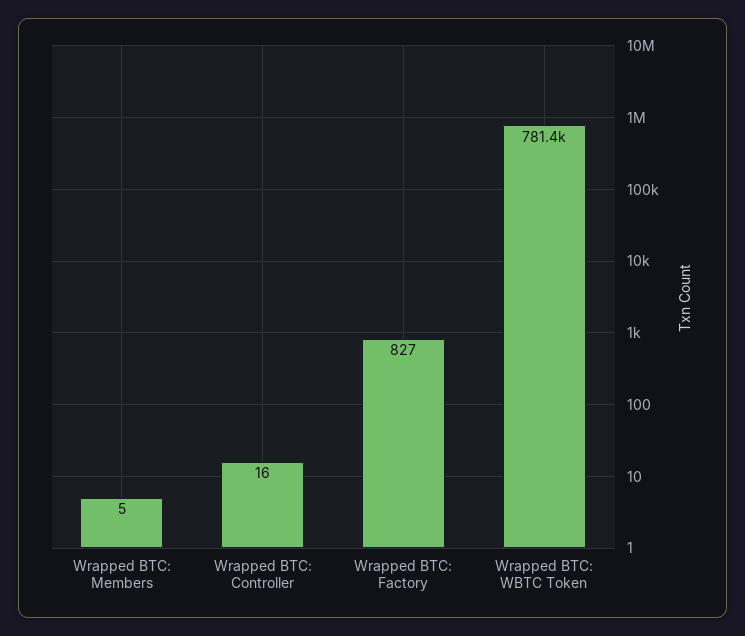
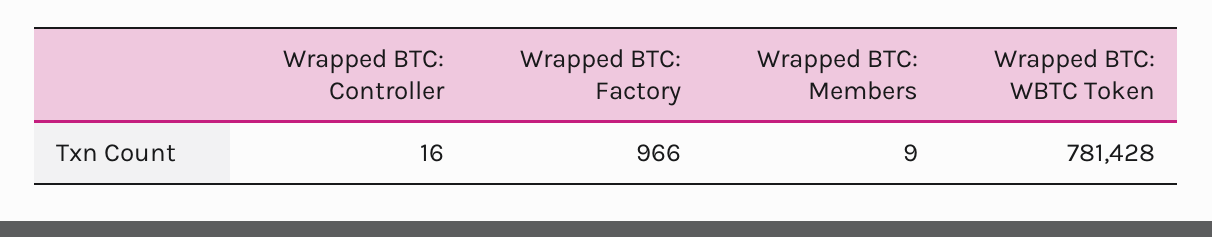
  {
-   "Wrapped BTC: Members": 5,
+   "Wrapped BTC: Members": 9,
    "Wrapped BTC: Controller": 16,
-   "Wrapped BTC: Factory": 827,
+   "Wrapped BTC: Factory": 966,
    "Wrapped BTC: WBTC Token": 781428
  }

